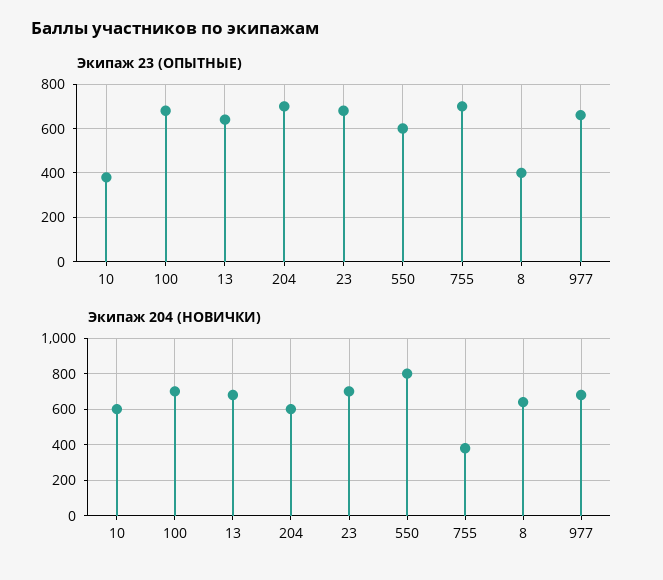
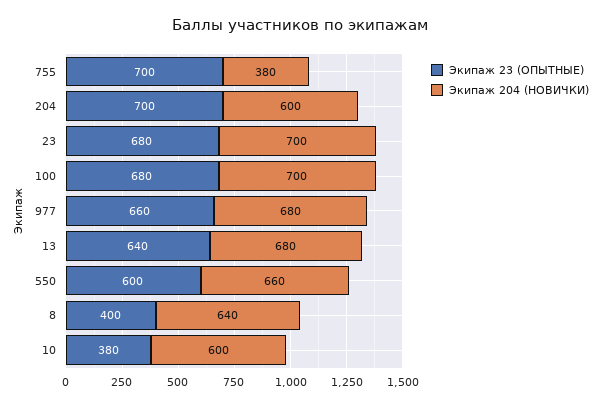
  {
    "Экипаж 23 (ОПЫТНЫЕ)": {
      "10": 380,
      "100": 680,
      "13": 640,
      "204": 700,
      "23": 680,
      "550": 600,
      "755": 700,
      "8": 400,
      "977": 660
    },
    "Экипаж 204 (НОВИЧКИ)": {
      "10": 600,
      "100": 700,
      "13": 680,
      "204": 600,
      "23": 700,
-     "550": 800,
+     "550": 660,
      "755": 380,
      "8": 640,
      "977": 680
    }
  }

